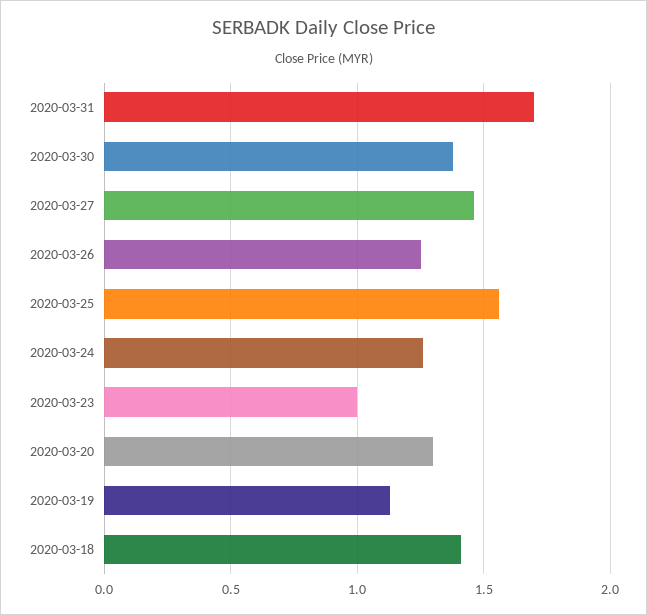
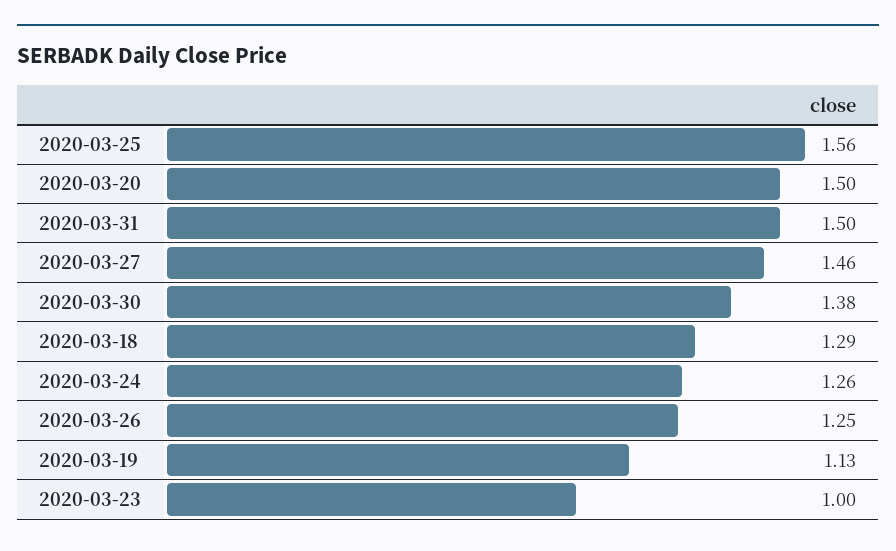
  {
-   "2020-03-31": 1.7,
+   "2020-03-31": 1.5,
    "2020-03-30": 1.38,
    "2020-03-27": 1.46,
    "2020-03-26": 1.25,
    "2020-03-25": 1.56,
    "2020-03-24": 1.26,
    "2020-03-23": 1,
-   "2020-03-20": 1.3,
+   "2020-03-20": 1.5,
    "2020-03-19": 1.13,
-   "2020-03-18": 1.4
+   "2020-03-18": 1.29
  }

